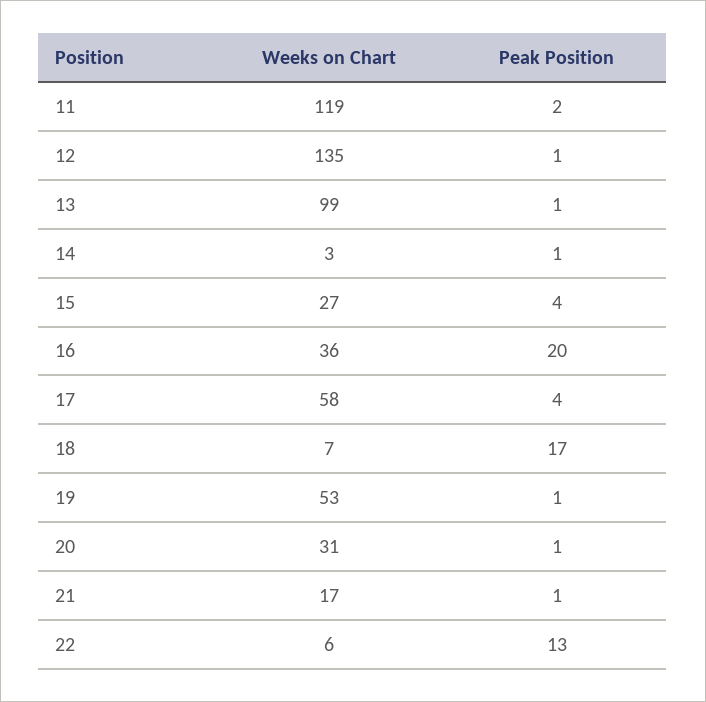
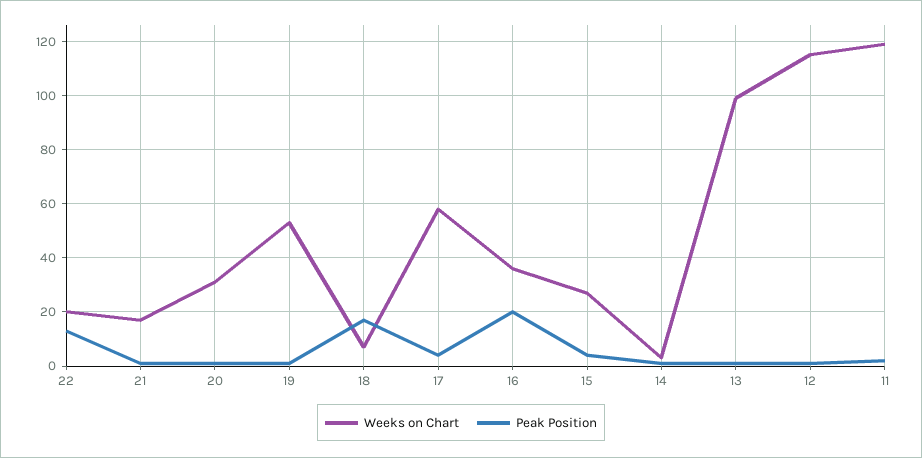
  {
    "Weeks on Chart": {
      "11": 119,
-     "12": 135,
+     "12": 115,
      "13": 99,
      "14": 3,
      "15": 27,
      "16": 36,
      "17": 58,
      "18": 7,
      "19": 53,
      "20": 31,
      "21": 17,
-     "22": 6
+     "22": 20
    },
    "Peak Position": {
      "11": 2,
      "12": 1,
      "13": 1,
      "14": 1,
      "15": 4,
      "16": 20,
      "17": 4,
      "18": 17,
      "19": 1,
      "20": 1,
      "21": 1,
      "22": 13
    }
  }

